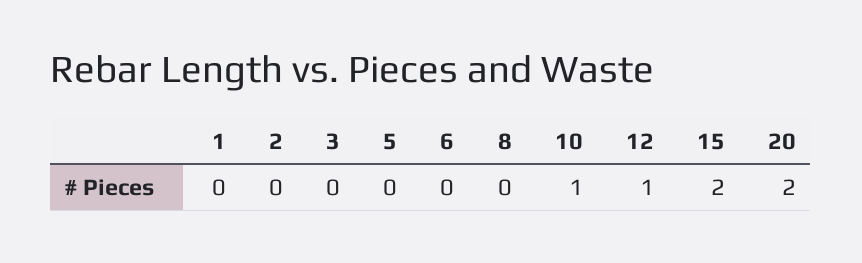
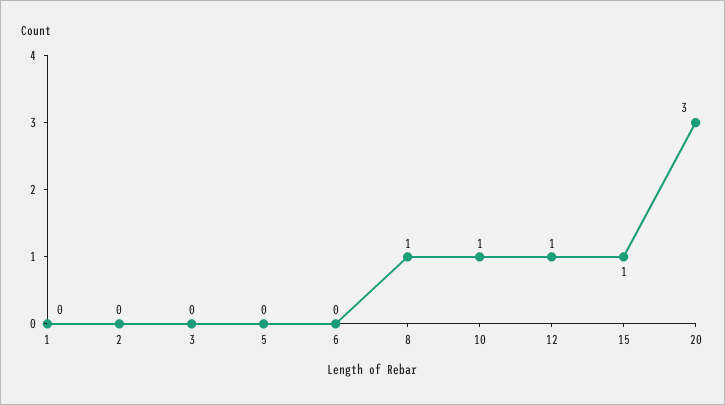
  {
    "1": 0,
    "2": 0,
    "3": 0,
    "5": 0,
    "6": 0,
-   "8": 0,
+   "8": 1,
    "10": 1,
    "12": 1,
-   "15": 2,
+   "15": 1,
-   "20": 2
+   "20": 3
  }

